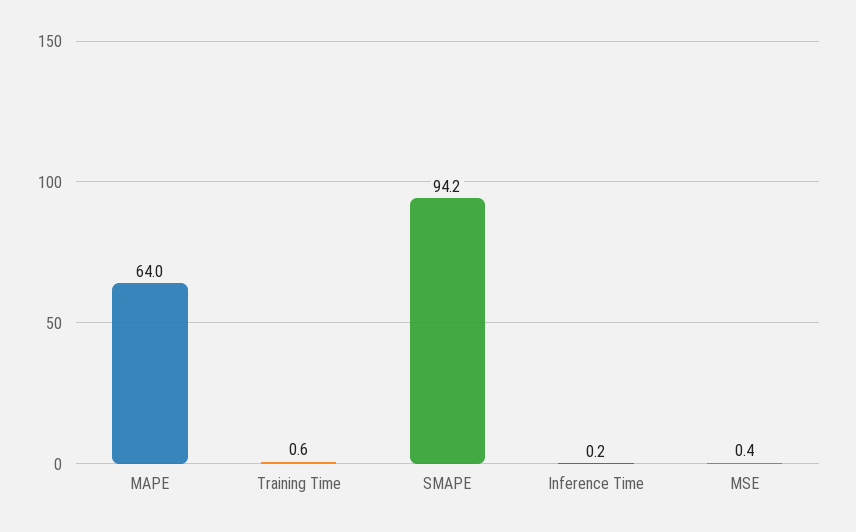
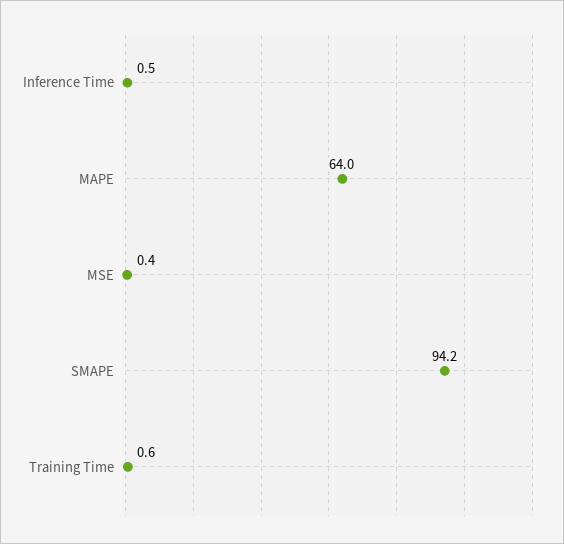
  {
    "MAPE": 64,
    "Training Time": 0.6,
    "SMAPE": 94.2,
-   "Inference Time": 0.2,
+   "Inference Time": 0.5,
    "MSE": 0.4
  }

